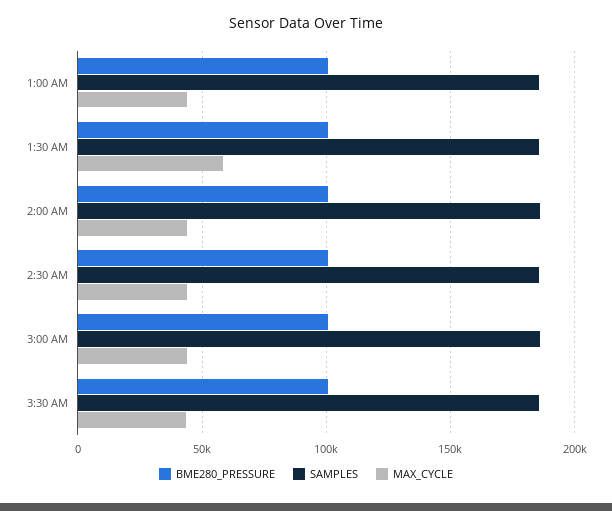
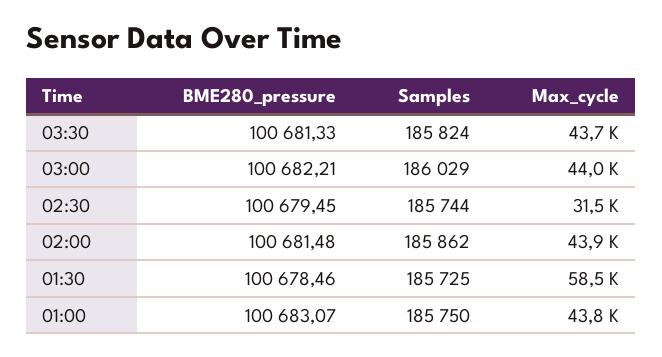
  {
    "BME280_PRESSURE": {
      "1:00 AM": 100683.07,
      "1:30 AM": 100678.46,
      "2:00 AM": 100681.48,
      "2:30 AM": 100679.45,
      "3:00 AM": 100682.21,
      "3:30 AM": 100681.33
    },
    "SAMPLES": {
      "1:00 AM": 185750,
      "1:30 AM": 185725,
      "2:00 AM": 185862,
      "2:30 AM": 185744,
      "3:00 AM": 186029,
      "3:30 AM": 185824
    },
    "MAX_CYCLE": {
      "1:00 AM": 43800,
      "1:30 AM": 58500,
      "2:00 AM": 43900,
-     "2:30 AM": 45000,
+     "2:30 AM": 31500,
      "3:00 AM": 44000,
      "3:30 AM": 43700
    }
  }

